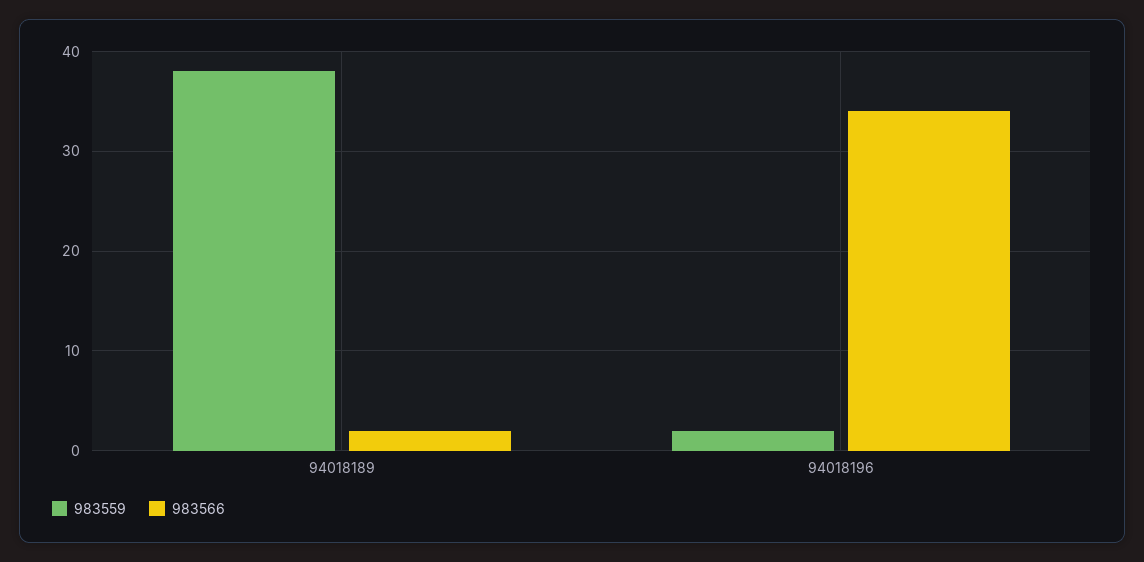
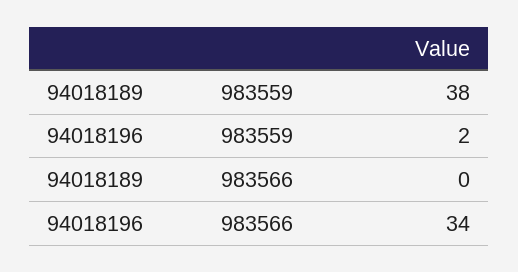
  {
    "983559": {
      "94018189": 38,
      "94018196": 2
    },
    "983566": {
-     "94018189": 2,
+     "94018189": 0,
      "94018196": 34
    }
  }

